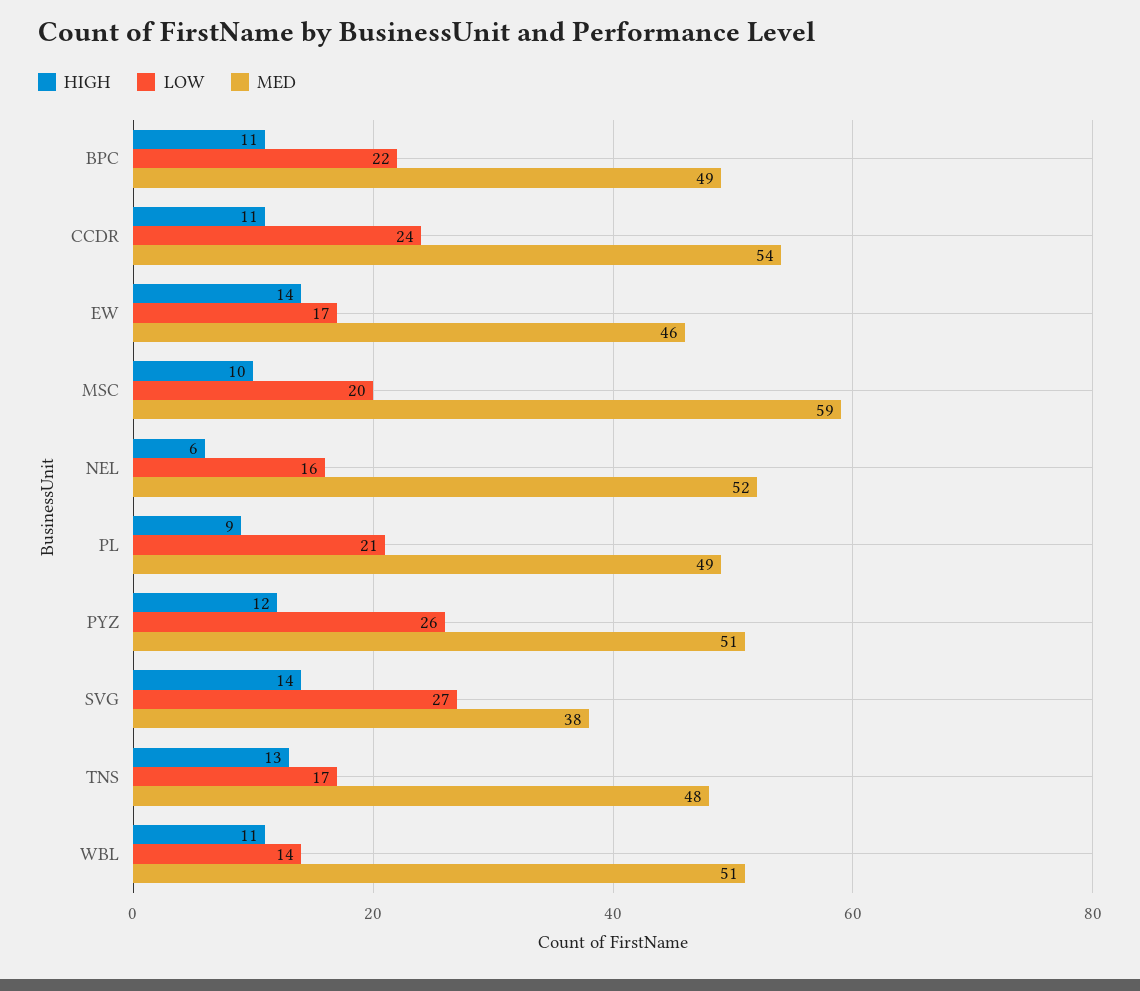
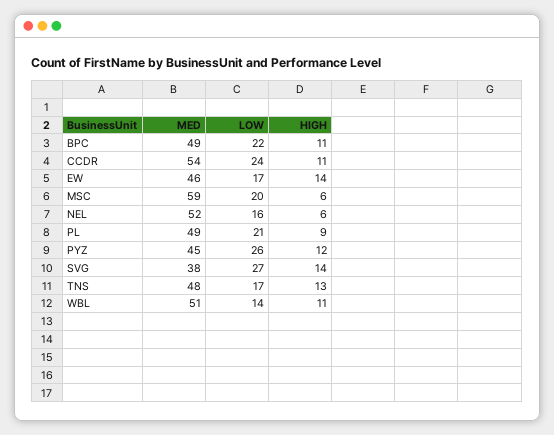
  {
    "HIGH": {
      "BPC": 11,
      "CCDR": 11,
      "EW": 14,
-     "MSC": 10,
+     "MSC": 6,
      "NEL": 6,
      "PL": 9,
      "PYZ": 12,
      "SVG": 14,
      "TNS": 13,
      "WBL": 11
    },
    "LOW": {
      "BPC": 22,
      "CCDR": 24,
      "EW": 17,
      "MSC": 20,
      "NEL": 16,
      "PL": 21,
      "PYZ": 26,
      "SVG": 27,
      "TNS": 17,
      "WBL": 14
    },
    "MED": {
      "BPC": 49,
      "CCDR": 54,
      "EW": 46,
      "MSC": 59,
      "NEL": 52,
      "PL": 49,
-     "PYZ": 51,
+     "PYZ": 45,
      "SVG": 38,
      "TNS": 48,
      "WBL": 51
    }
  }

